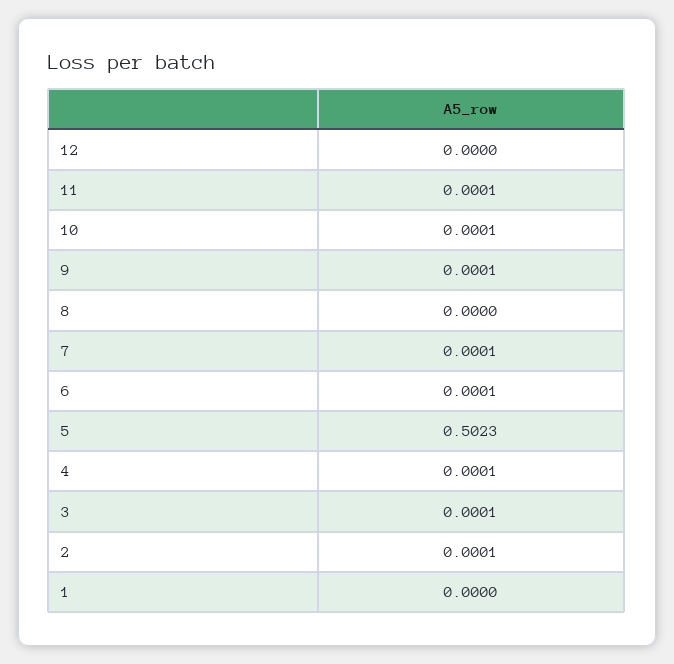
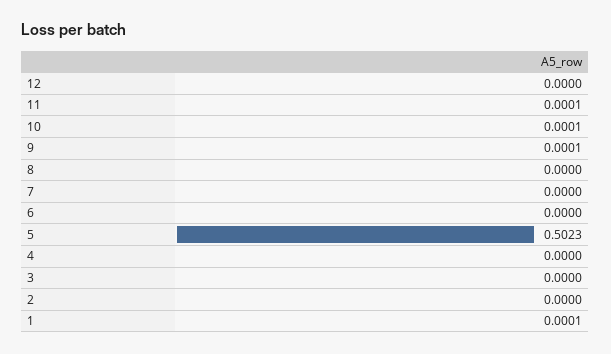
  {
    "12": 0,
    "11": 0.0001,
    "10": 0.0001,
    "9": 0.0001,
    "8": 0,
-   "7": 0.0001,
+   "7": 0,
-   "6": 0.0001,
+   "6": 0,
    "5": 0.5023,
-   "4": 0.0001,
+   "4": 0,
-   "3": 0.0001,
+   "3": 0,
-   "2": 0.0001,
+   "2": 0,
-   "1": 0
+   "1": 0.0001
  }

